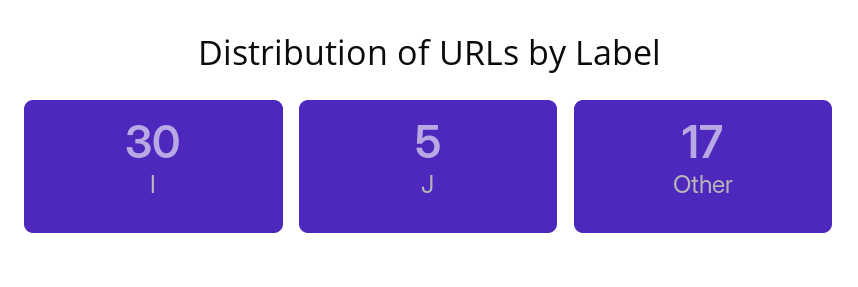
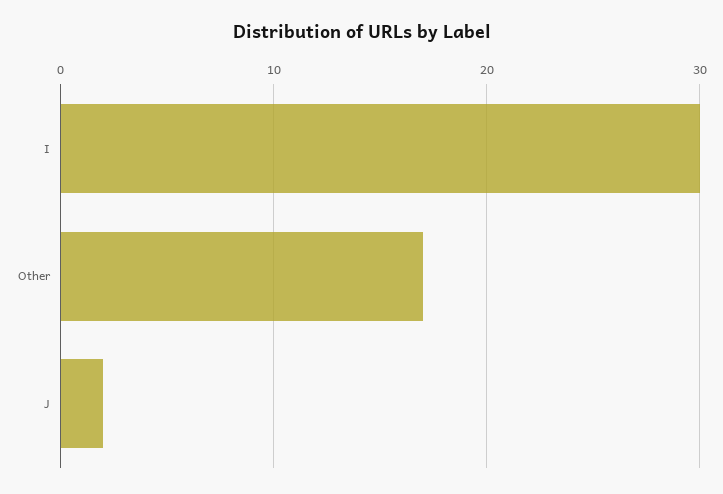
  {
    "I": 30,
-   "J": 5,
+   "J": 2,
    "Other": 17
  }

